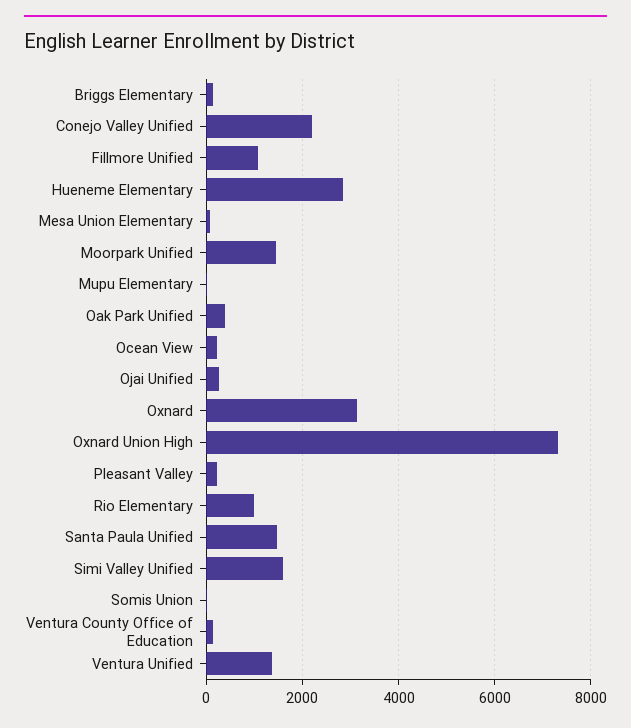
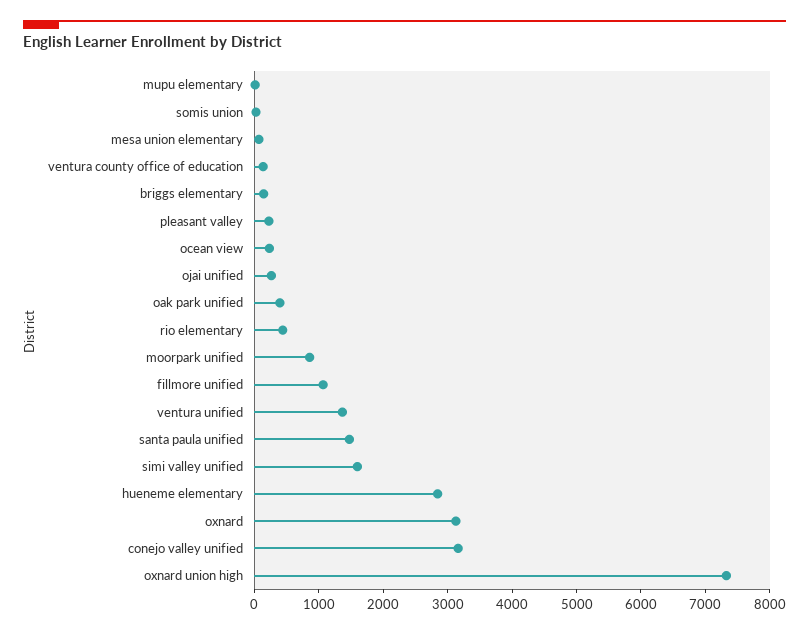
  {
    "Briggs Elementary": 200,
-   "Conejo Valley Unified": 2200,
+   "Conejo Valley Unified": 3200,
    "Fillmore Unified": 1000,
    "Hueneme Elementary": 2800,
    "Mesa Union Elementary": 0,
-   "Moorpark Unified": 1400,
+   "Moorpark Unified": 800,
    "Mupu Elementary": 0,
    "Oak Park Unified": 400,
    "Ocean View": 200,
    "Ojai Unified": 200,
    "Oxnard": 3200,
    "Oxnard Union High": 7400,
    "Pleasant Valley": 200,
-   "Rio Elementary": 1000,
+   "Rio Elementary": 400,
    "Santa Paula Unified": 1400,
    "Simi Valley Unified": 1600,
    "Somis Union": 0,
    "Ventura County Office of Education": 200,
    "Ventura Unified": 1400
  }

